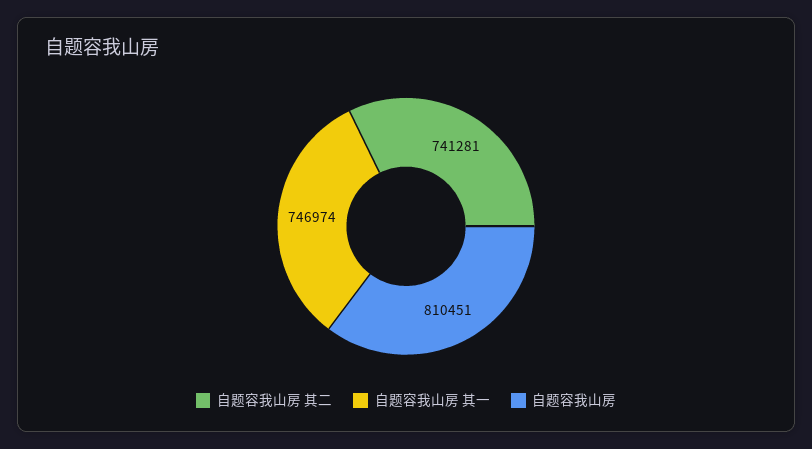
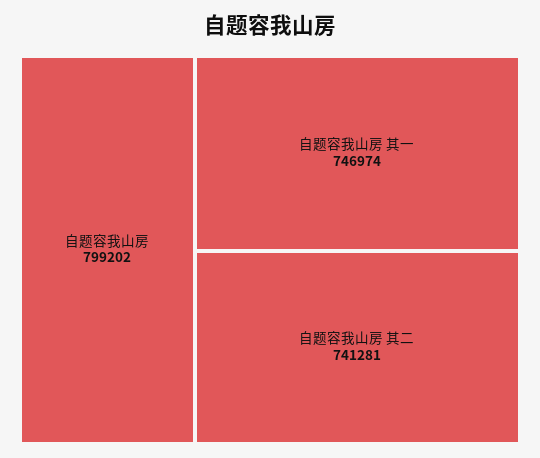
  {
    "自题容我山房 其二": 741281,
    "自题容我山房 其一": 746974,
-   "自题容我山房": 810451
+   "自题容我山房": 799202
  }

